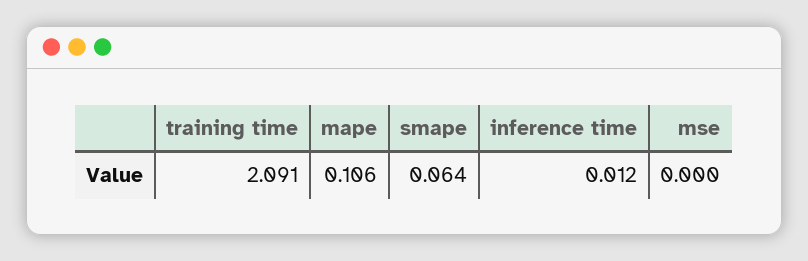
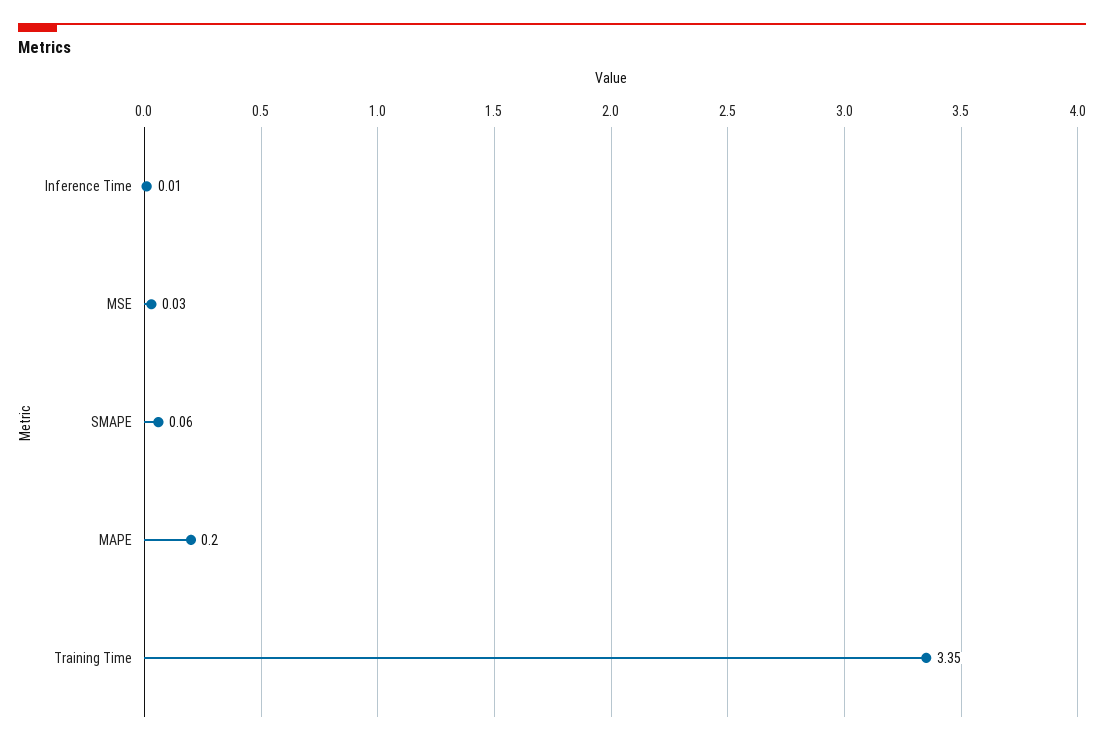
  {
-   "training time": 2.091,
+   "training time": 3.35,
-   "mape": 0.106,
+   "mape": 0.2,
    "smape": 0.064,
    "inference time": 0.012,
-   "mse": 0
+   "mse": 0.03
  }

